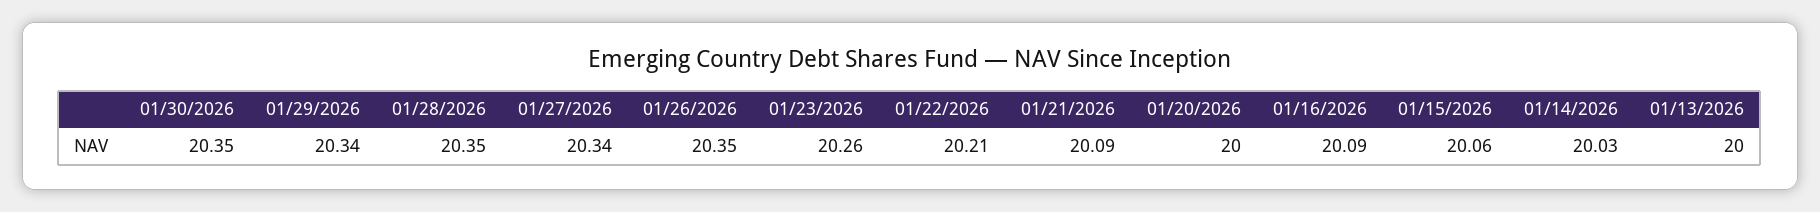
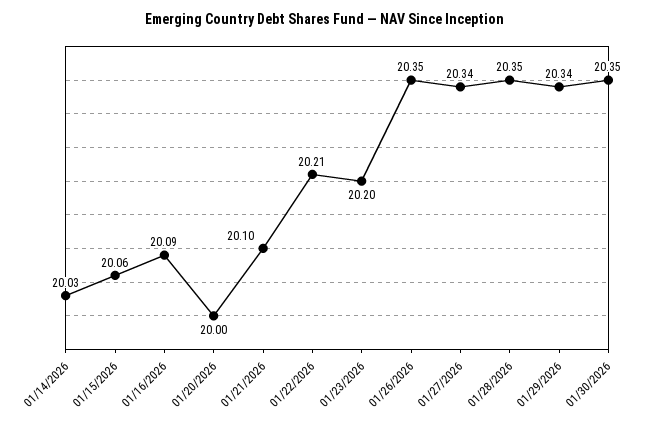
  {
    "01/30/2026": 20.35,
    "01/29/2026": 20.34,
    "01/28/2026": 20.35,
    "01/27/2026": 20.34,
    "01/26/2026": 20.35,
-   "01/23/2026": 20.26,
+   "01/23/2026": 20.2,
    "01/22/2026": 20.21,
-   "01/21/2026": 20.09,
+   "01/21/2026": 20.1,
    "01/20/2026": 20,
    "01/16/2026": 20.09,
    "01/15/2026": 20.06,
-   "01/14/2026": 20.03,
+   "01/14/2026": 20.03
-   "01/13/2026": 20
  }

